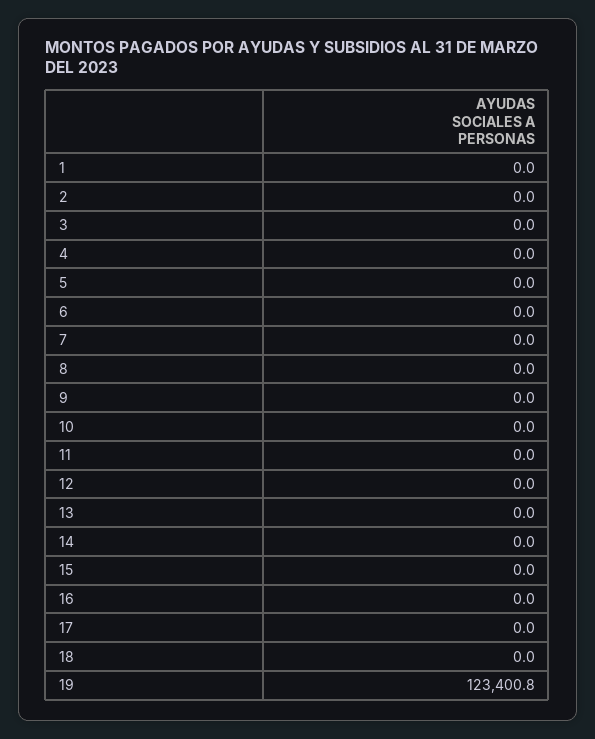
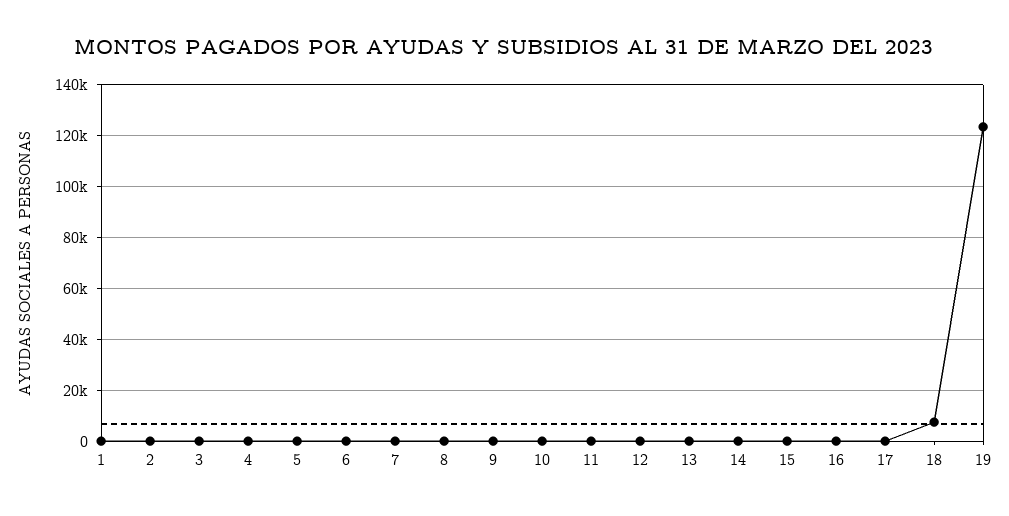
  {
    "1": 0,
    "2": 0,
    "3": 0,
    "4": 0,
    "5": 0,
    "6": 0,
    "7": 0,
    "8": 0,
    "9": 0,
    "10": 0,
    "11": 0,
    "12": 0,
    "13": 0,
    "14": 0,
    "15": 0,
    "16": 0,
    "17": 0,
-   "18": 0,
+   "18": 7500,
    "19": 123400.8
  }

